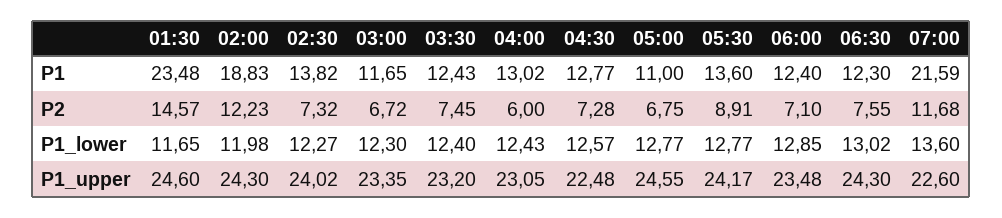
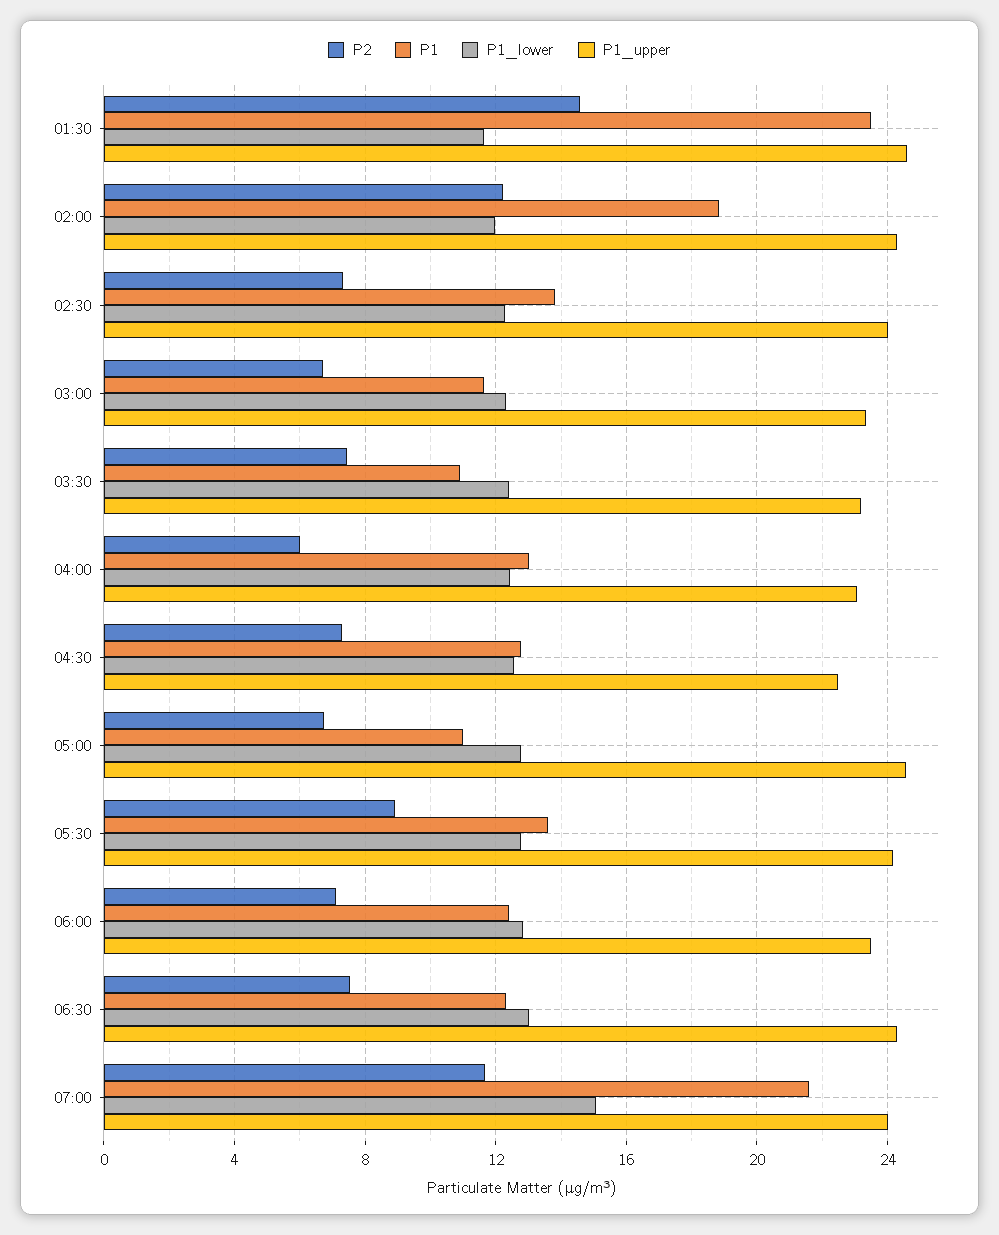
  {
    "P1": {
      "01:30": 23.48,
      "02:00": 18.83,
      "02:30": 13.82,
      "03:00": 11.65,
-     "03:30": 12.43,
+     "03:30": 11,
      "04:00": 13.02,
      "04:30": 12.77,
      "05:00": 11,
      "05:30": 13.6,
      "06:00": 12.4,
      "06:30": 12.3,
      "07:00": 21.59
    },
    "P2": {
      "01:30": 14.57,
      "02:00": 12.23,
      "02:30": 7.32,
      "03:00": 6.72,
      "03:30": 7.45,
      "04:00": 6,
      "04:30": 7.28,
      "05:00": 6.75,
      "05:30": 8.91,
      "06:00": 7.1,
      "06:30": 7.55,
      "07:00": 11.68
    },
    "P1_lower": {
      "01:30": 11.65,
      "02:00": 11.98,
      "02:30": 12.27,
      "03:00": 12.3,
      "03:30": 12.4,
      "04:00": 12.43,
      "04:30": 12.57,
      "05:00": 12.77,
      "05:30": 12.77,
      "06:00": 12.85,
      "06:30": 13.02,
-     "07:00": 13.6
+     "07:00": 15
    },
    "P1_upper": {
      "01:30": 24.6,
      "02:00": 24.3,
      "02:30": 24.02,
      "03:00": 23.35,
      "03:30": 23.2,
      "04:00": 23.05,
      "04:30": 22.48,
      "05:00": 24.55,
      "05:30": 24.17,
      "06:00": 23.48,
      "06:30": 24.3,
-     "07:00": 22.6
+     "07:00": 24
    }
  }

